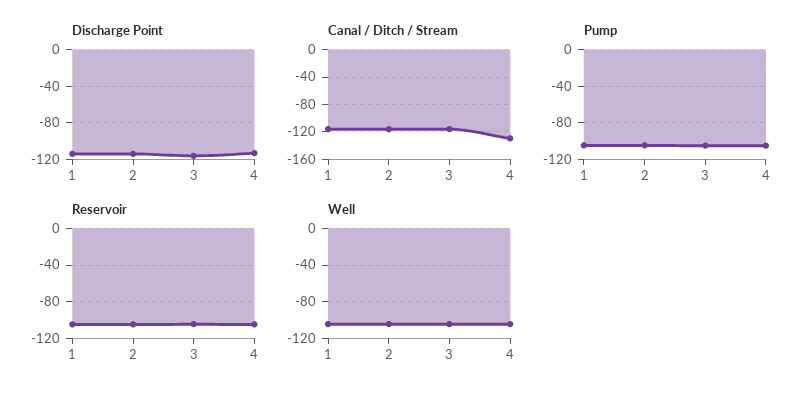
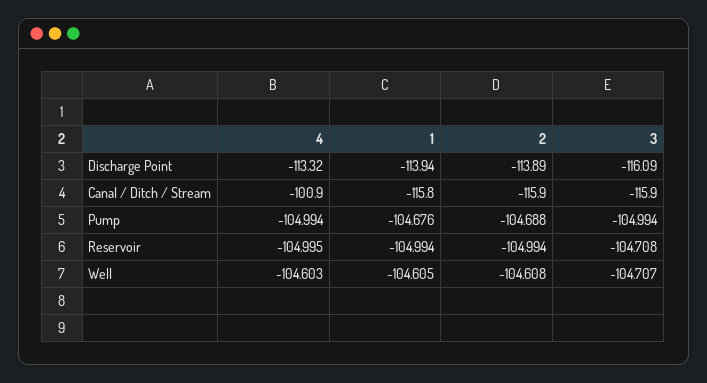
  {
    "Discharge Point": {
      "1": -113.94,
      "2": -113.89,
      "3": -116.09,
      "4": -113.32
    },
    "Canal / Ditch / Stream": {
      "1": -115.8,
      "2": -115.9,
      "3": -115.9,
-     "4": -130
+     "4": -100.9
    },
    "Pump": {
      "1": -104.676,
      "2": -104.688,
      "3": -104.994,
      "4": -104.994
    },
    "Reservoir": {
      "1": -104.994,
      "2": -104.994,
      "3": -104.708,
      "4": -104.995
    },
    "Well": {
      "1": -104.605,
      "2": -104.608,
      "3": -104.707,
      "4": -104.603
    }
  }

